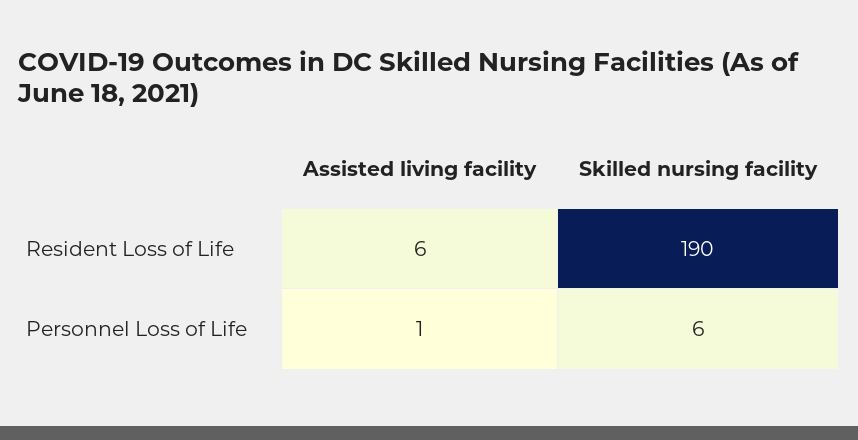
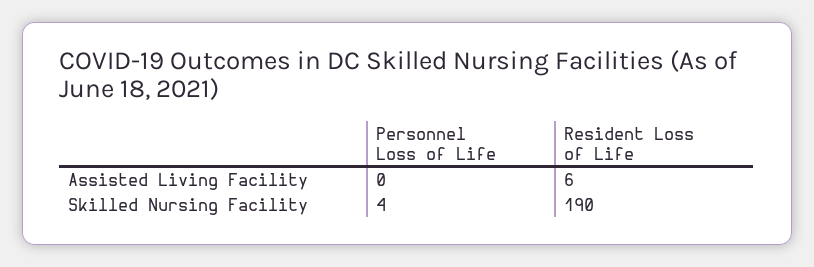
  {
    "Assisted living facility": {
      "Resident Loss of Life": 6,
-     "Personnel Loss of Life": 1
+     "Personnel Loss of Life": 0
    },
    "Skilled nursing facility": {
      "Resident Loss of Life": 190,
-     "Personnel Loss of Life": 6
+     "Personnel Loss of Life": 4
    }
  }

